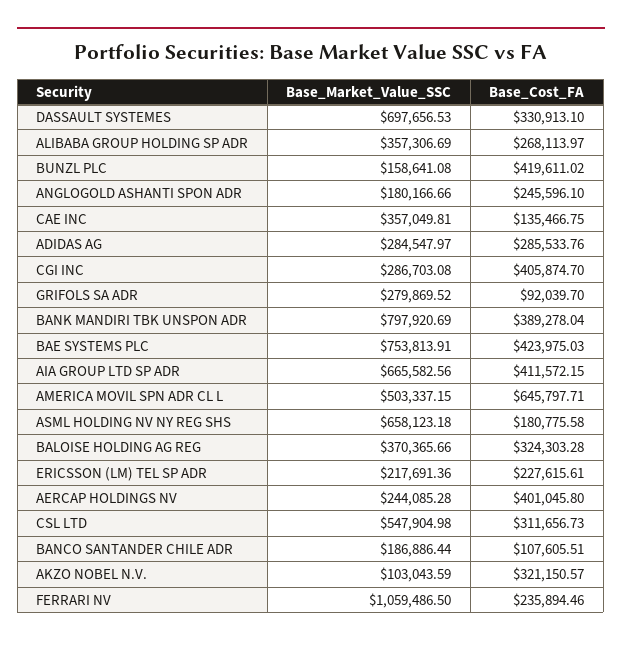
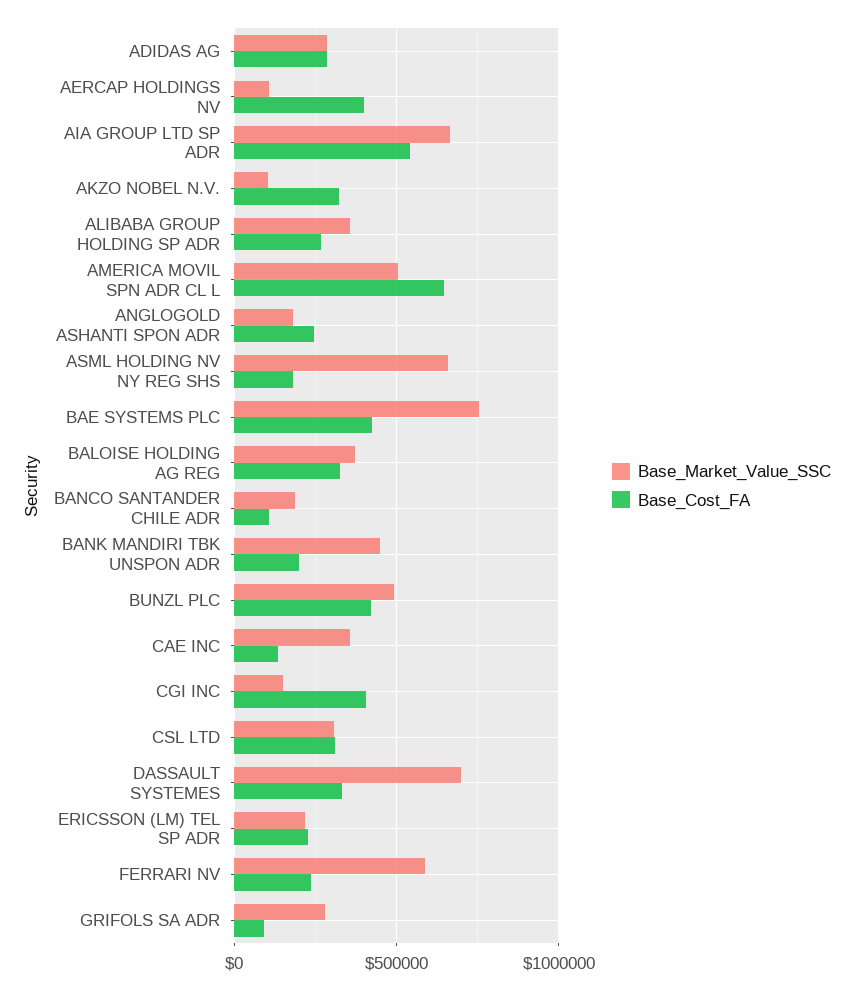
  {
    "Base_Market_Value_SSC": {
      "DASSAULT SYSTEMES": 697656.53,
      "ALIBABA GROUP HOLDING SP ADR": 357306.69,
-     "BUNZL PLC": 158641.08,
+     "BUNZL PLC": 500000,
      "ANGLOGOLD ASHANTI SPON ADR": 180166.66,
      "CAE INC": 357049.81,
      "ADIDAS AG": 284547.97,
-     "CGI INC": 286703.08,
+     "CGI INC": 150000,
      "GRIFOLS SA ADR": 279869.52,
-     "BANK MANDIRI TBK UNSPON ADR": 797920.69,
+     "BANK MANDIRI TBK UNSPON ADR": 450000,
      "BAE SYSTEMS PLC": 753813.91,
      "AIA GROUP LTD SP ADR": 665582.56,
      "AMERICA MOVIL SPN ADR CL L": 503337.15,
      "ASML HOLDING NV NY REG SHS": 658123.18,
      "BALOISE HOLDING AG REG": 370365.66,
      "ERICSSON (LM) TEL SP ADR": 217691.36,
-     "AERCAP HOLDINGS NV": 244085.28,
+     "AERCAP HOLDINGS NV": 100000,
-     "CSL LTD": 547904.98,
+     "CSL LTD": 300000,
      "BANCO SANTANDER CHILE ADR": 186886.44,
      "AKZO NOBEL N.V.": 103043.59,
-     "FERRARI NV": 1059486.5
+     "FERRARI NV": 600000
    },
    "Base_Cost_FA": {
      "DASSAULT SYSTEMES": 330913.1,
      "ALIBABA GROUP HOLDING SP ADR": 268113.97,
      "BUNZL PLC": 419611.02,
      "ANGLOGOLD ASHANTI SPON ADR": 245596.1,
      "CAE INC": 135466.75,
      "ADIDAS AG": 285533.76,
      "CGI INC": 405874.7,
      "GRIFOLS SA ADR": 92039.7,
-     "BANK MANDIRI TBK UNSPON ADR": 389278.04,
+     "BANK MANDIRI TBK UNSPON ADR": 200000,
      "BAE SYSTEMS PLC": 423975.03,
-     "AIA GROUP LTD SP ADR": 411572.15,
+     "AIA GROUP LTD SP ADR": 550000,
      "AMERICA MOVIL SPN ADR CL L": 645797.71,
      "ASML HOLDING NV NY REG SHS": 180775.58,
      "BALOISE HOLDING AG REG": 324303.28,
      "ERICSSON (LM) TEL SP ADR": 227615.61,
      "AERCAP HOLDINGS NV": 401045.8,
      "CSL LTD": 311656.73,
      "BANCO SANTANDER CHILE ADR": 107605.51,
      "AKZO NOBEL N.V.": 321150.57,
      "FERRARI NV": 235894.46
    }
  }

